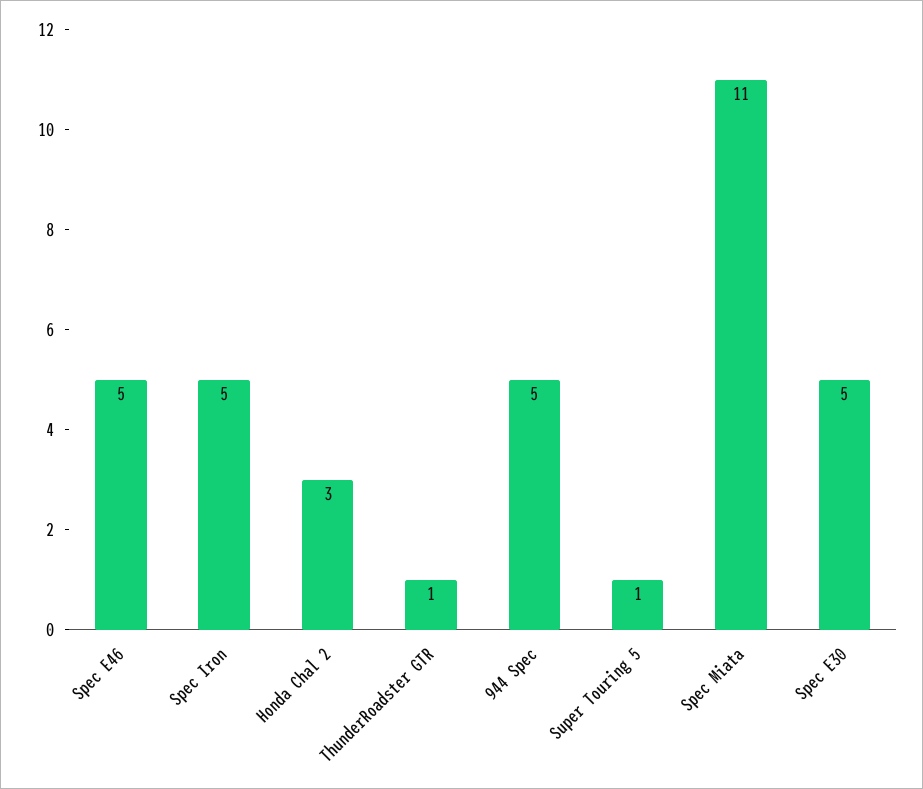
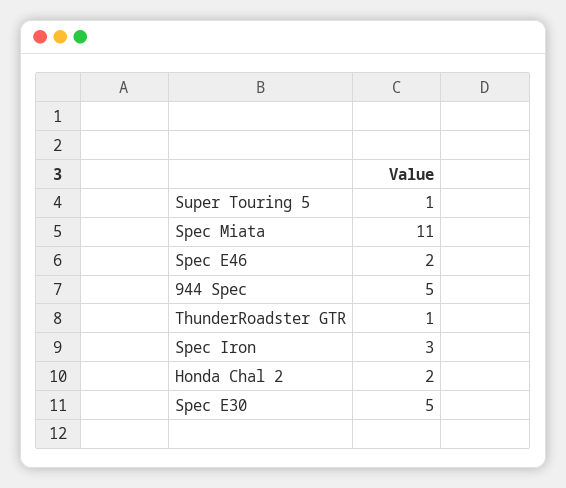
  {
-   "Spec E46": 5,
+   "Spec E46": 2,
-   "Spec Iron": 5,
+   "Spec Iron": 3,
-   "Honda Chal 2": 3,
+   "Honda Chal 2": 2,
    "ThunderRoadster GTR": 1,
    "944 Spec": 5,
    "Super Touring 5": 1,
    "Spec Miata": 11,
    "Spec E30": 5
  }

